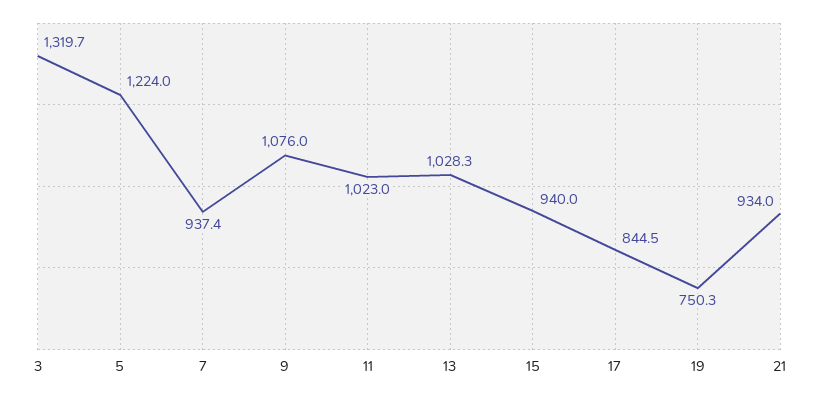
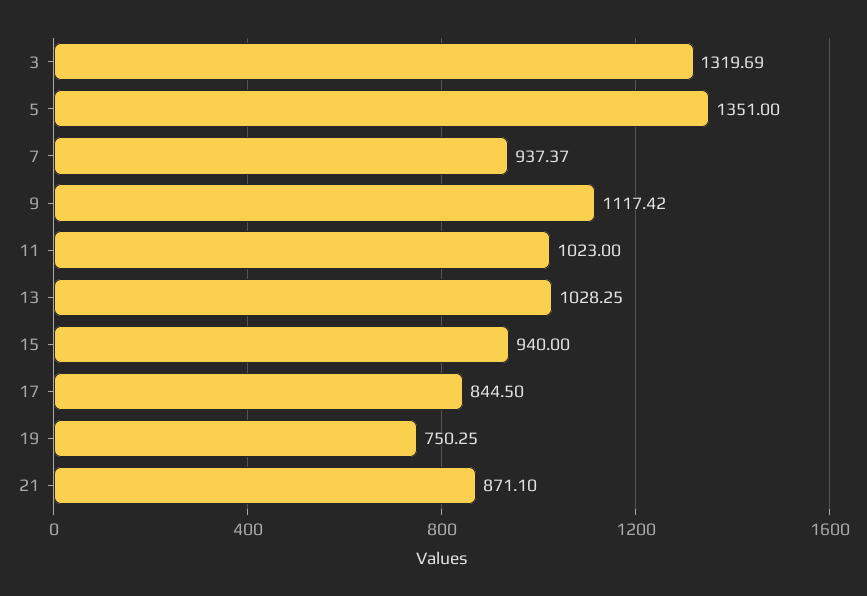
  {
    "3": 1319.69,
-   "5": 1224,
+   "5": 1351,
    "7": 937.37,
-   "9": 1076,
+   "9": 1117.42,
    "11": 1023,
    "13": 1028.25,
    "15": 940,
    "17": 844.5,
    "19": 750.25,
-   "21": 934
+   "21": 871.1
  }

